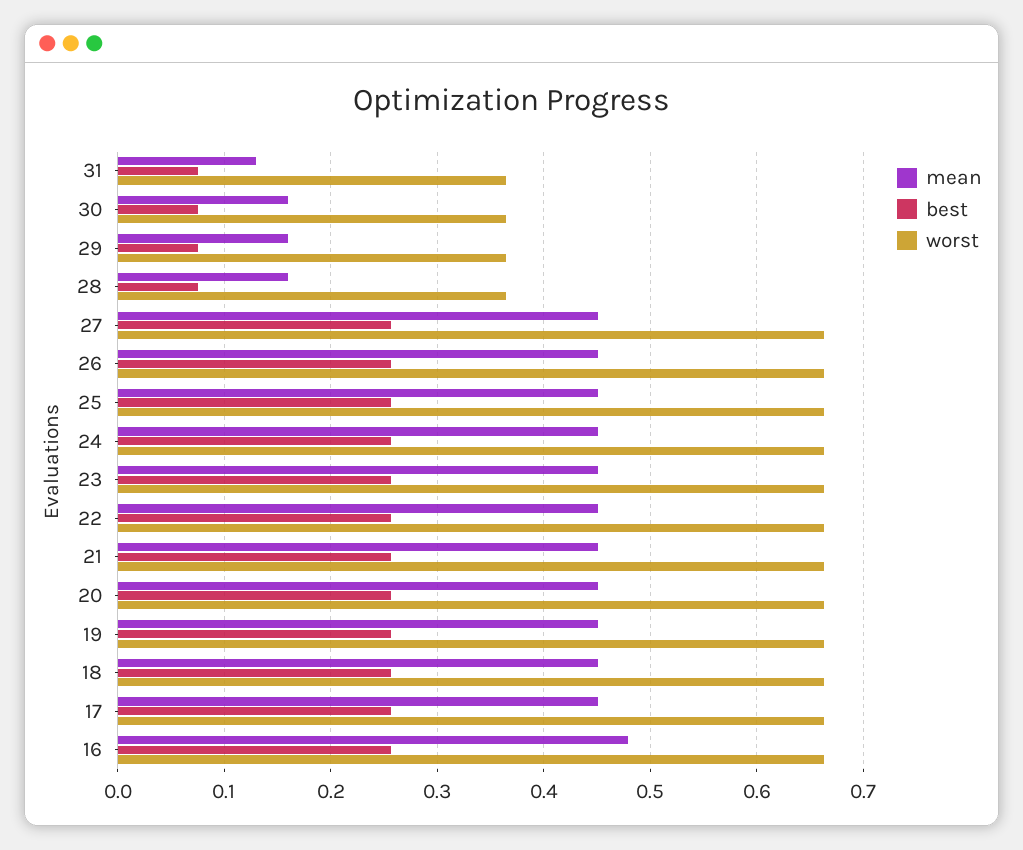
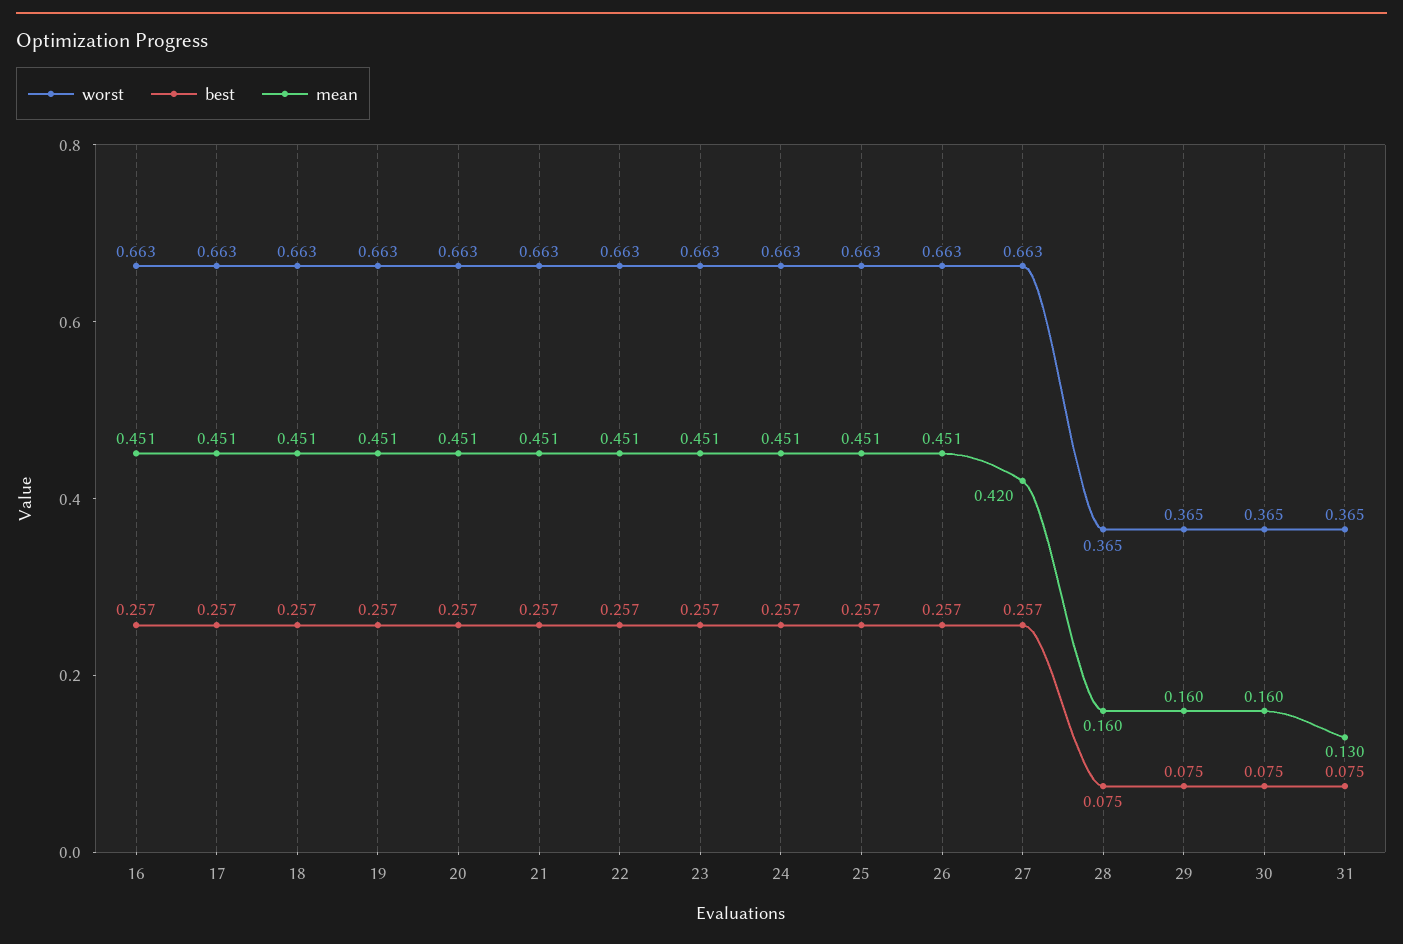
  {
    "mean": {
      "31": 0.13,
      "30": 0.16,
      "29": 0.16,
      "28": 0.16,
-     "27": 0.45,
+     "27": 0.42,
      "26": 0.451,
      "25": 0.451,
      "24": 0.451,
      "23": 0.451,
      "22": 0.451,
      "21": 0.451,
      "20": 0.451,
      "19": 0.451,
      "18": 0.451,
      "17": 0.451,
-     "16": 0.48
+     "16": 0.451
    },
    "best": {
      "31": 0.075,
      "30": 0.075,
      "29": 0.075,
      "28": 0.075,
      "27": 0.257,
      "26": 0.257,
      "25": 0.257,
      "24": 0.257,
      "23": 0.257,
      "22": 0.257,
      "21": 0.257,
      "20": 0.257,
      "19": 0.257,
      "18": 0.257,
      "17": 0.257,
      "16": 0.257
    },
    "worst": {
      "31": 0.365,
      "30": 0.365,
      "29": 0.365,
      "28": 0.365,
      "27": 0.663,
      "26": 0.663,
      "25": 0.663,
      "24": 0.663,
      "23": 0.663,
      "22": 0.663,
      "21": 0.663,
      "20": 0.663,
      "19": 0.663,
      "18": 0.663,
      "17": 0.663,
      "16": 0.663
    }
  }

